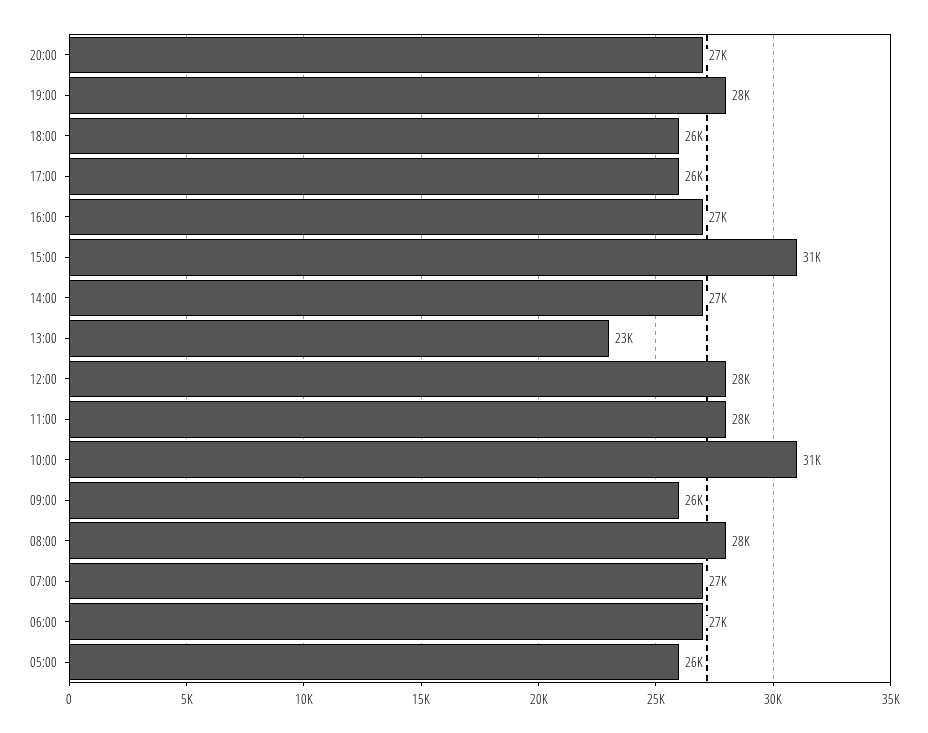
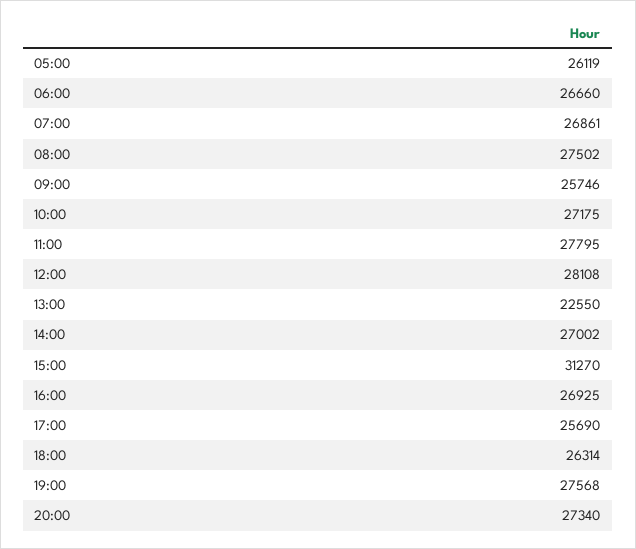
  {
    "20:00": 27340,
    "19:00": 27568,
    "18:00": 26314,
    "17:00": 25690,
    "16:00": 26925,
    "15:00": 31270,
    "14:00": 27002,
    "13:00": 22550,
    "12:00": 28108,
    "11:00": 27795,
-   "10:00": 31000,
+   "10:00": 27175,
    "09:00": 25746,
    "08:00": 27502,
    "07:00": 26861,
    "06:00": 26660,
    "05:00": 26119
  }

